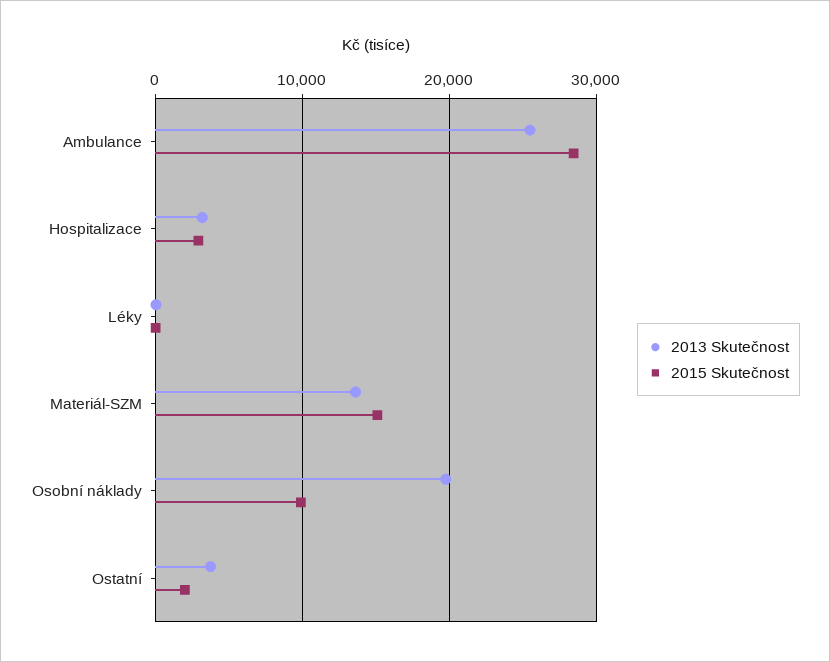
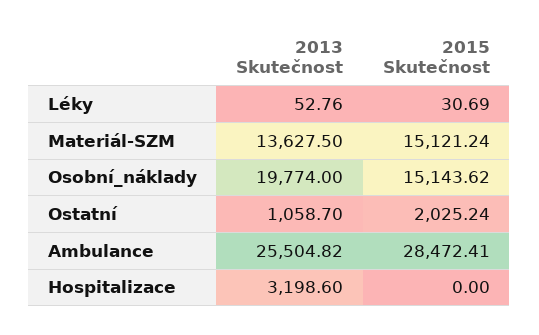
  {
    "2013 Skutečnost": {
      "Ambulance": 25504.82,
      "Hospitalizace": 3198.6,
      "Léky": 52.76,
      "Materiál-SZM": 13627.5,
      "Osobní náklady": 19774,
-     "Ostatní": 4000
+     "Ostatní": 1058.7
    },
    "2015 Skutečnost": {
      "Ambulance": 28472.41,
-     "Hospitalizace": 3000,
+     "Hospitalizace": 0,
      "Léky": 30.69,
      "Materiál-SZM": 15121.24,
-     "Osobní náklady": 10000,
+     "Osobní náklady": 15143.62,
      "Ostatní": 2025.24
    }
  }

